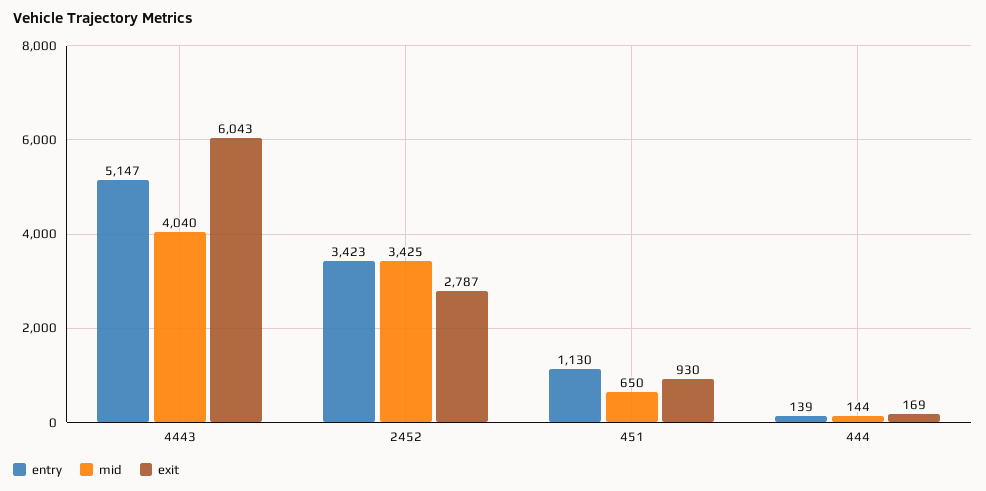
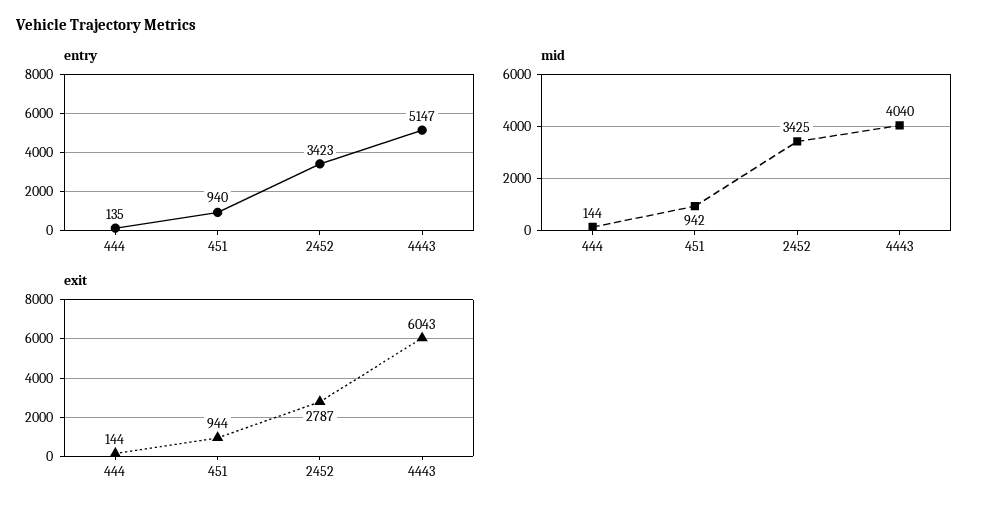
  {
    "entry": {
      "4443": 5147,
      "2452": 3423,
-     "451": 1130,
+     "451": 940,
-     "444": 139
+     "444": 135
    },
    "mid": {
      "4443": 4040,
      "2452": 3425,
-     "451": 650,
+     "451": 942,
      "444": 144
    },
    "exit": {
      "4443": 6043,
      "2452": 2787,
-     "451": 930,
+     "451": 944,
-     "444": 169
+     "444": 144
    }
  }

